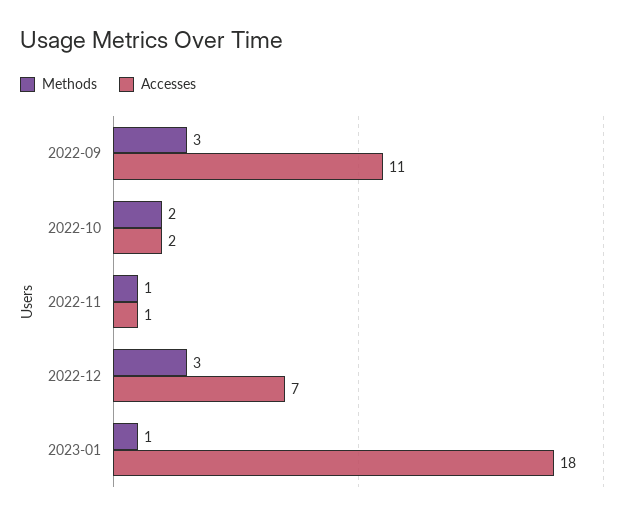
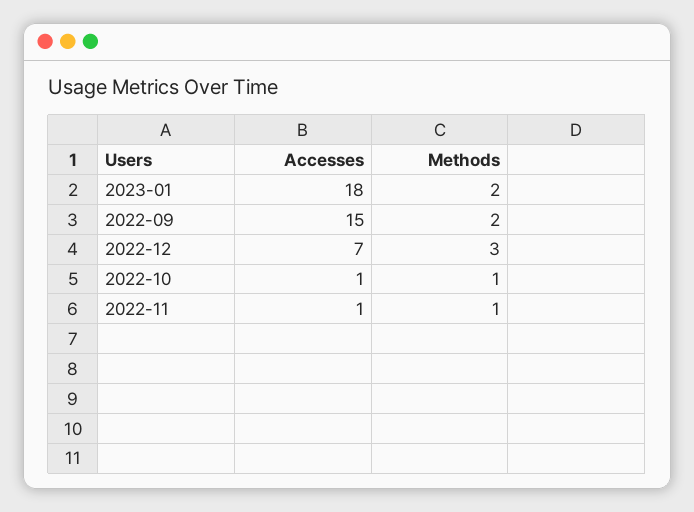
  {
    "Methods": {
-     "2022-09": 3,
+     "2022-09": 2,
-     "2022-10": 2,
+     "2022-10": 1,
      "2022-11": 1,
      "2022-12": 3,
-     "2023-01": 1
+     "2023-01": 2
    },
    "Accesses": {
-     "2022-09": 11,
+     "2022-09": 15,
-     "2022-10": 2,
+     "2022-10": 1,
      "2022-11": 1,
      "2022-12": 7,
      "2023-01": 18
    }
  }

